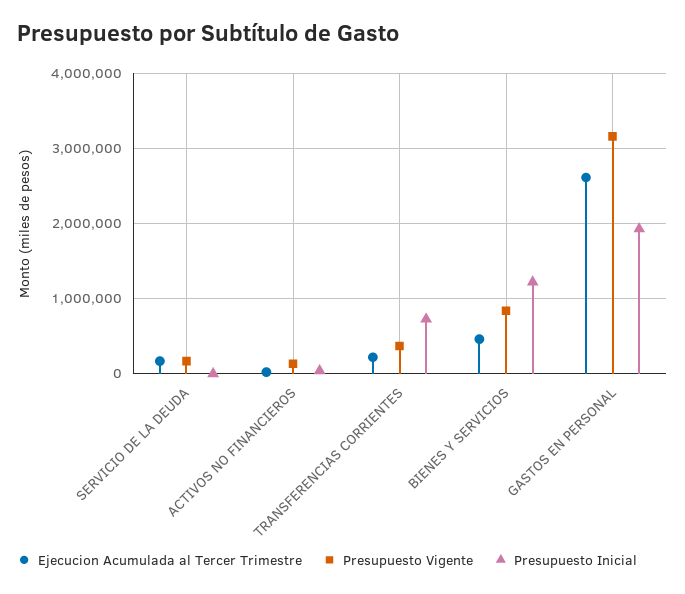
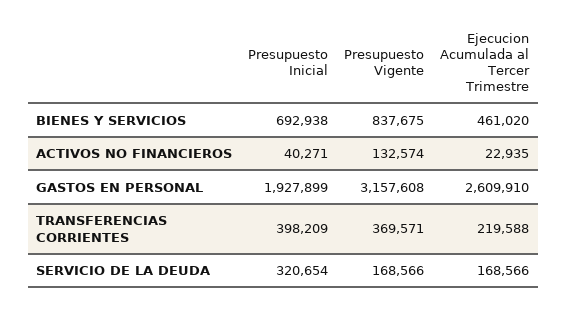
  {
    "Ejecucion Acumulada al Tercer Trimestre": {
      "SERVICIO DE LA DEUDA": 168566,
      "ACTIVOS NO FINANCIEROS": 22935,
      "TRANSFERENCIAS CORRIENTES": 219588,
      "BIENES Y SERVICIOS": 461020,
      "GASTOS EN PERSONAL": 2609910
    },
    "Presupuesto Vigente": {
      "SERVICIO DE LA DEUDA": 168566,
      "ACTIVOS NO FINANCIEROS": 132574,
      "TRANSFERENCIAS CORRIENTES": 369571,
      "BIENES Y SERVICIOS": 837675,
      "GASTOS EN PERSONAL": 3157608
    },
    "Presupuesto Inicial": {
-     "SERVICIO DE LA DEUDA": 0,
+     "SERVICIO DE LA DEUDA": 320654,
      "ACTIVOS NO FINANCIEROS": 40271,
-     "TRANSFERENCIAS CORRIENTES": 700000,
+     "TRANSFERENCIAS CORRIENTES": 398209,
-     "BIENES Y SERVICIOS": 1200000,
+     "BIENES Y SERVICIOS": 692938,
      "GASTOS EN PERSONAL": 1927899
    }
  }

